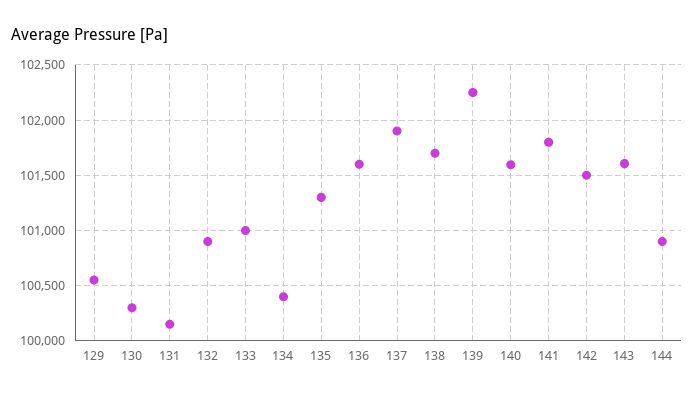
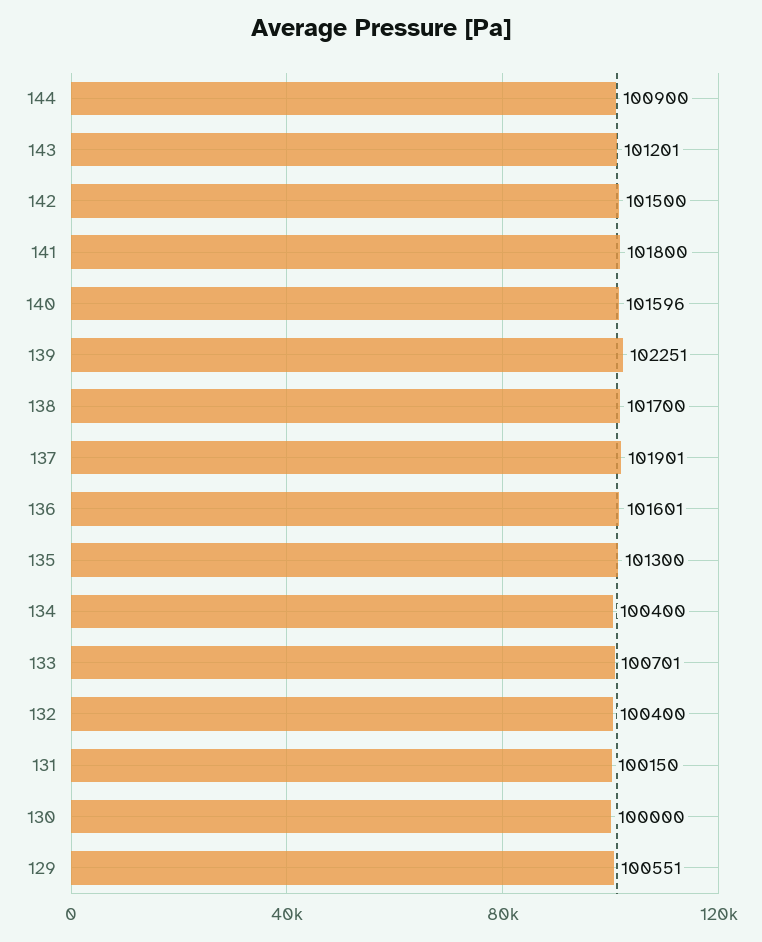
  {
    "129": 100551,
-   "130": 100300,
+   "130": 100000,
    "131": 100150,
-   "132": 100900,
+   "132": 100400,
-   "133": 101000,
+   "133": 100701,
    "134": 100400,
    "135": 101300,
    "136": 101601,
    "137": 101901,
    "138": 101700,
    "139": 102251,
    "140": 101596,
    "141": 101800,
    "142": 101500,
-   "143": 101600,
+   "143": 101201,
    "144": 100900
  }

